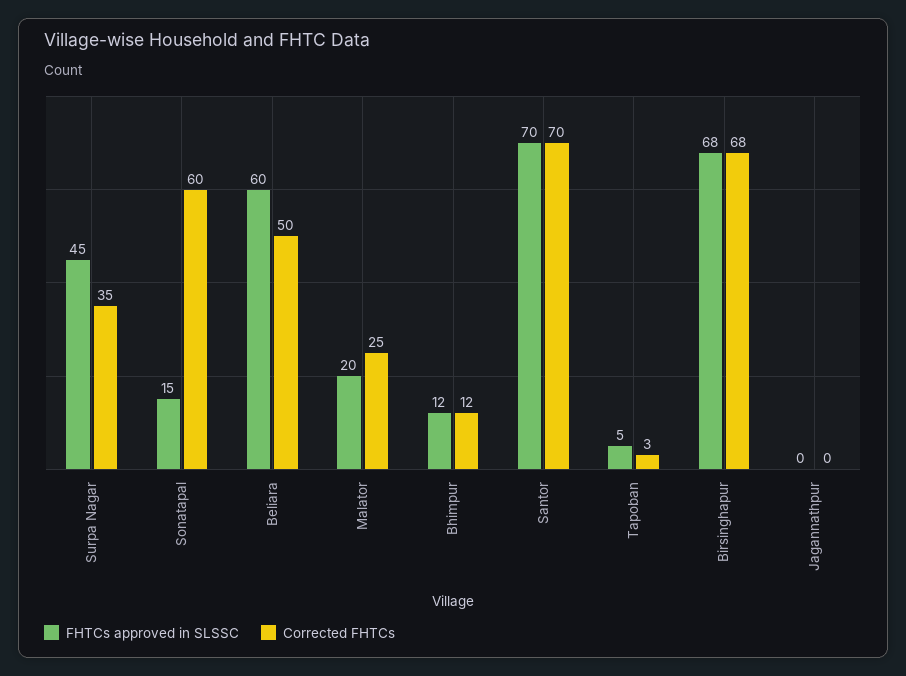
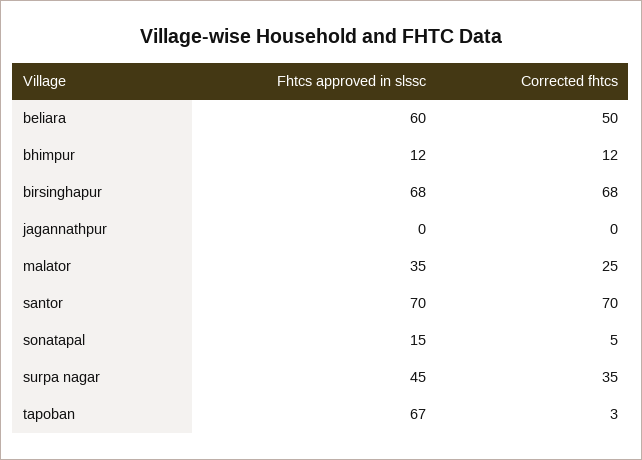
  {
    "FHTCs approved in SLSSC": {
      "Surpa Nagar": 45,
      "Sonatapal": 15,
      "Beliara": 60,
-     "Malator": 20,
+     "Malator": 35,
      "Bhimpur": 12,
      "Santor": 70,
-     "Tapoban": 5,
+     "Tapoban": 67,
      "Birsinghapur": 68,
      "Jagannathpur": 0
    },
    "Corrected FHTCs": {
      "Surpa Nagar": 35,
-     "Sonatapal": 60,
+     "Sonatapal": 5,
      "Beliara": 50,
      "Malator": 25,
      "Bhimpur": 12,
      "Santor": 70,
      "Tapoban": 3,
      "Birsinghapur": 68,
      "Jagannathpur": 0
    }
  }

